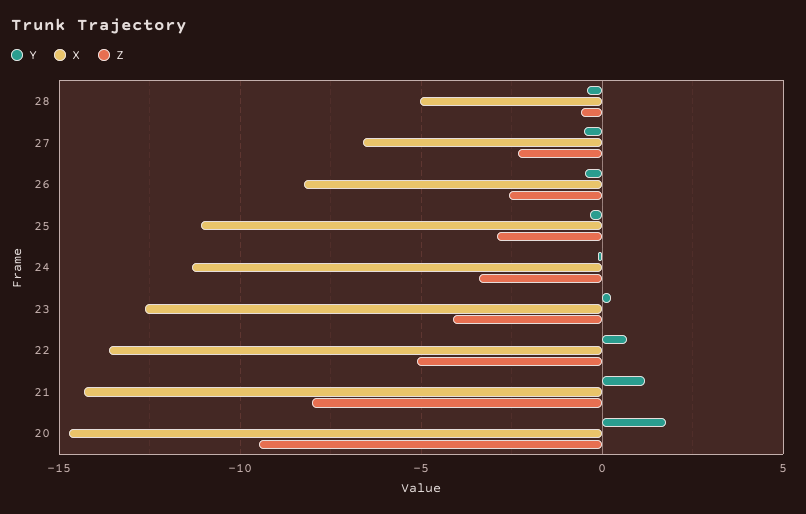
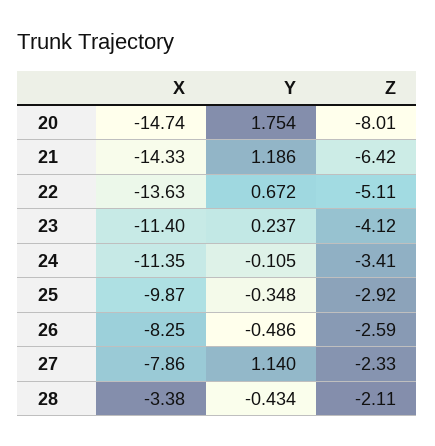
  {
    "Y": {
      "28": -0.434,
-     "27": -0.5,
+     "27": 1.14,
      "26": -0.486,
      "25": -0.348,
      "24": -0.105,
      "23": 0.237,
      "22": 0.672,
      "21": 1.186,
      "20": 1.754
    },
    "X": {
-     "28": -5,
+     "28": -3.38,
-     "27": -6.5,
+     "27": -7.86,
      "26": -8.25,
-     "25": -11,
+     "25": -9.87,
      "24": -11.35,
-     "23": -12.5,
+     "23": -11.4,
      "22": -13.63,
      "21": -14.33,
      "20": -14.74
    },
    "Z": {
-     "28": -0.5,
+     "28": -2.11,
      "27": -2.33,
      "26": -2.59,
      "25": -2.92,
      "24": -3.41,
      "23": -4.12,
      "22": -5.11,
-     "21": -8,
+     "21": -6.42,
-     "20": -9.5
+     "20": -8.01
    }
  }

